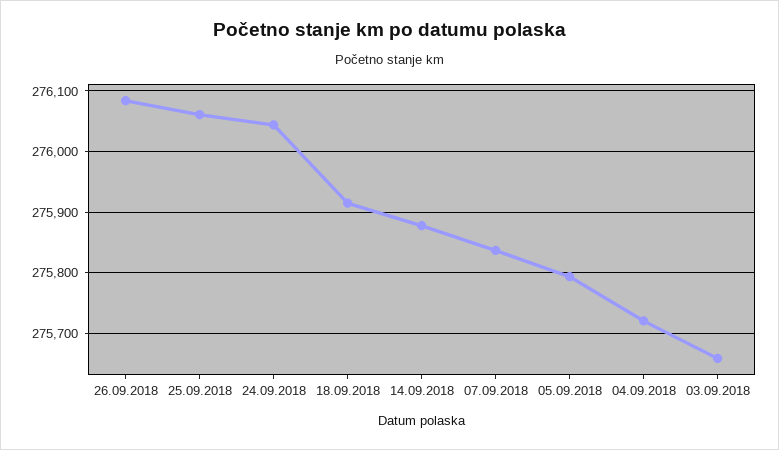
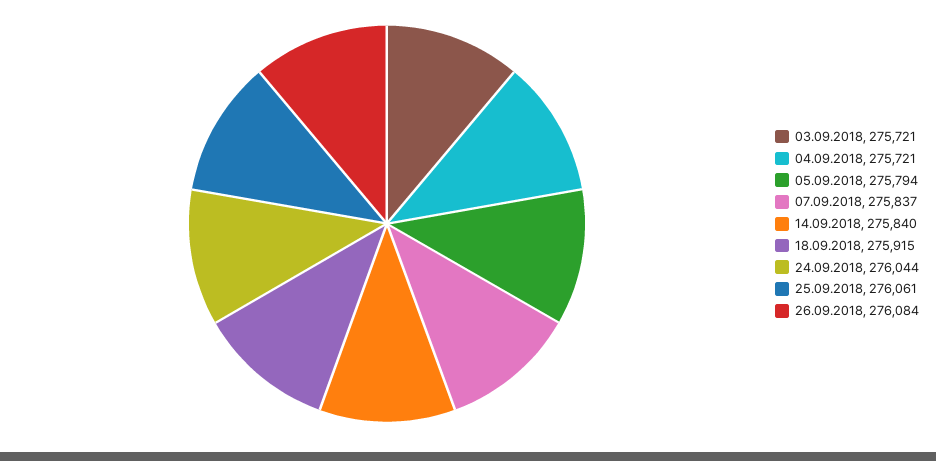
  {
    "26.09.2018": 276084,
    "25.09.2018": 276061,
    "24.09.2018": 276044,
    "18.09.2018": 275915,
-   "14.09.2018": 275880,
+   "14.09.2018": 275840,
    "07.09.2018": 275837,
    "05.09.2018": 275794,
    "04.09.2018": 275721,
-   "03.09.2018": 275660
+   "03.09.2018": 275721
  }

